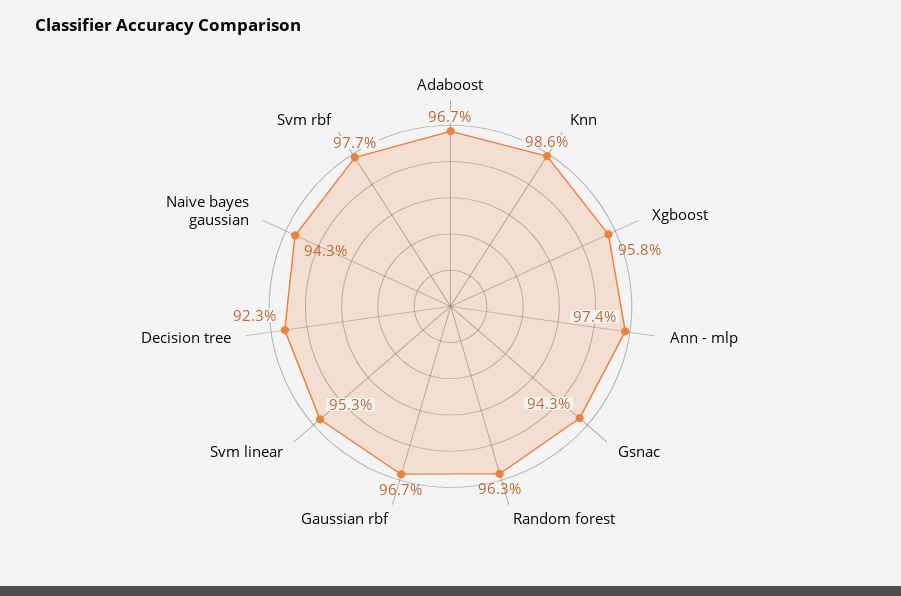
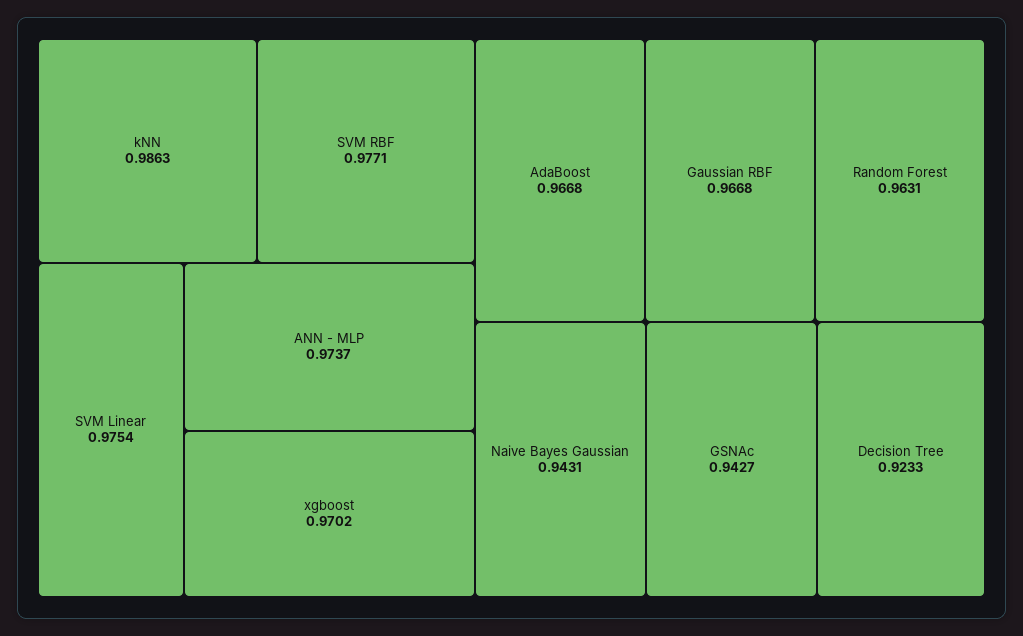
  {
    "Adaboost": 0.9668,
    "Knn": 0.9863,
-   "Xgboost": 0.958,
+   "Xgboost": 0.9702,
    "Ann - mlp": 0.9737,
    "Gsnac": 0.9427,
    "Random forest": 0.9631,
    "Gaussian rbf": 0.9668,
-   "Svm linear": 0.953,
+   "Svm linear": 0.9754,
    "Decision tree": 0.9233,
    "Naive bayes gaussian": 0.9431,
    "Svm rbf": 0.9771
  }

